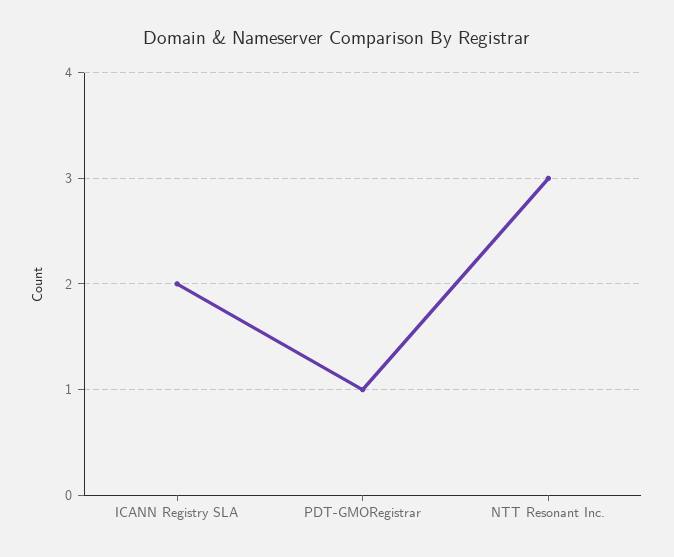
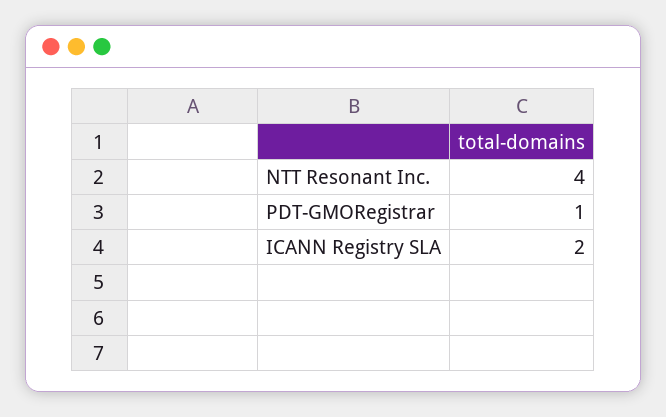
  {
    "ICANN Registry SLA": 2,
    "PDT-GMORegistrar": 1,
-   "NTT Resonant Inc.": 3
+   "NTT Resonant Inc.": 4
  }

